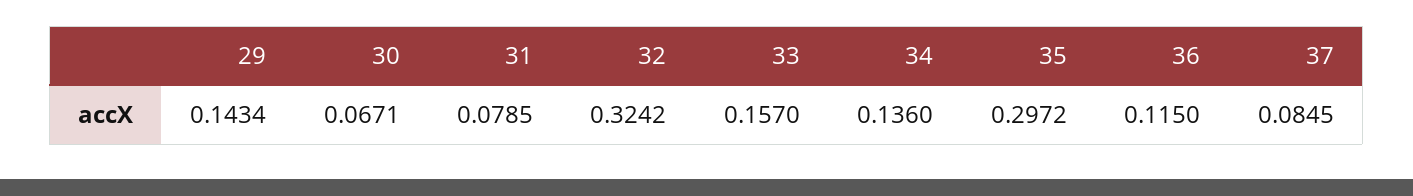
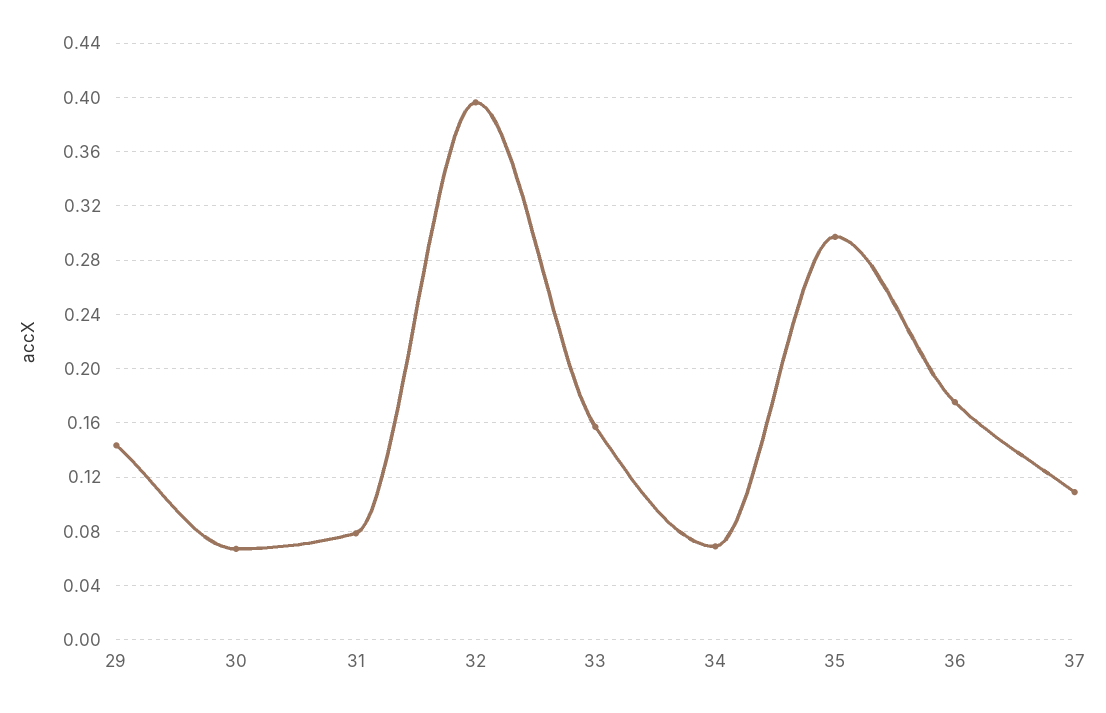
  {
    "29": 0.1434,
    "30": 0.0671,
    "31": 0.0785,
-   "32": 0.3242,
+   "32": 0.395,
    "33": 0.157,
-   "34": 0.136,
+   "34": 0.07,
    "35": 0.2972,
-   "36": 0.115,
+   "36": 0.175,
-   "37": 0.0845
+   "37": 0.11
  }

